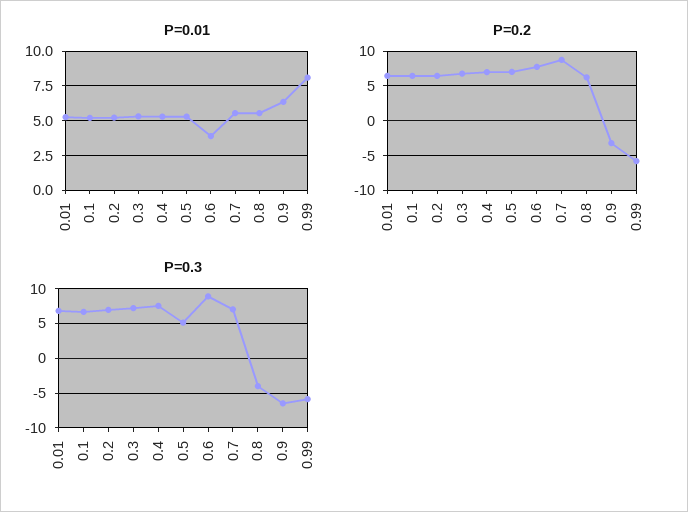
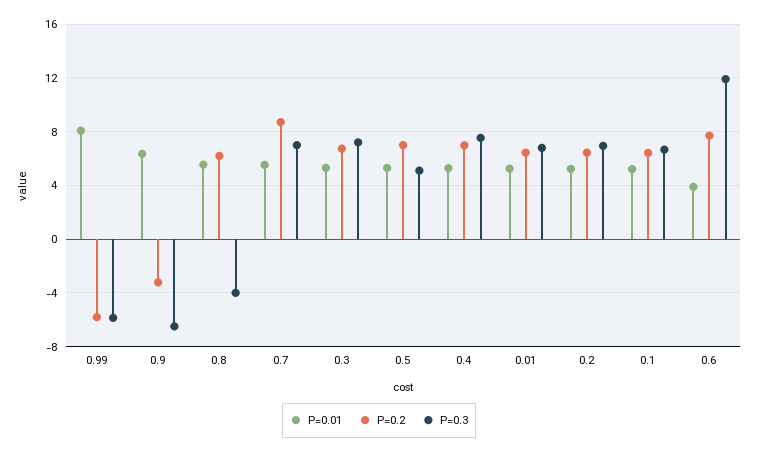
  {
    "P=0.01": {
      "0.01": 5,
      "0.1": 5,
      "0.2": 5,
      "0.3": 5.5,
      "0.4": 5.5,
      "0.5": 5.5,
      "0.6": 4,
      "0.7": 5.5,
      "0.8": 5.5,
      "0.9": 6.5,
      "0.99": 8
    },
    "P=0.2": {
      "0.01": 6.5,
      "0.1": 6.5,
      "0.2": 6.5,
      "0.3": 6.5,
      "0.4": 7,
      "0.5": 7,
      "0.6": 7.5,
      "0.7": 8.5,
      "0.8": 6,
      "0.9": -3,
      "0.99": -6
    },
    "P=0.3": {
      "0.01": 7,
      "0.1": 6.5,
      "0.2": 7,
      "0.3": 7,
      "0.4": 7.5,
      "0.5": 5,
-     "0.6": 9,
+     "0.6": 12,
      "0.7": 7,
      "0.8": -4,
      "0.9": -6.5,
      "0.99": -6
    }
  }

